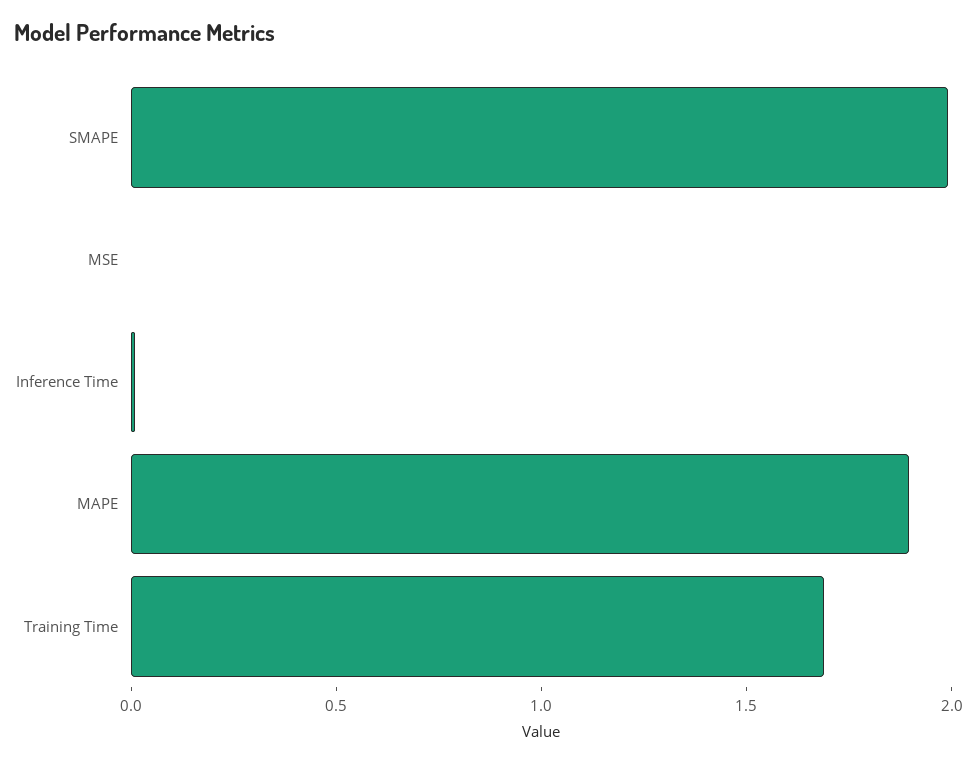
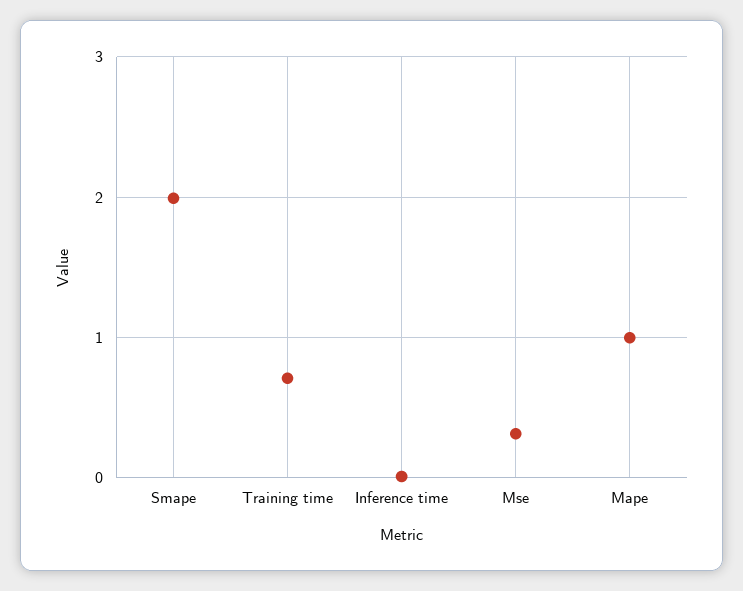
  {
    "SMAPE": 2,
-   "MSE": 0,
+   "MSE": 0.3,
    "Inference Time": 0,
-   "MAPE": 1.9,
+   "MAPE": 1,
-   "Training Time": 1.7
+   "Training Time": 0.7
  }

